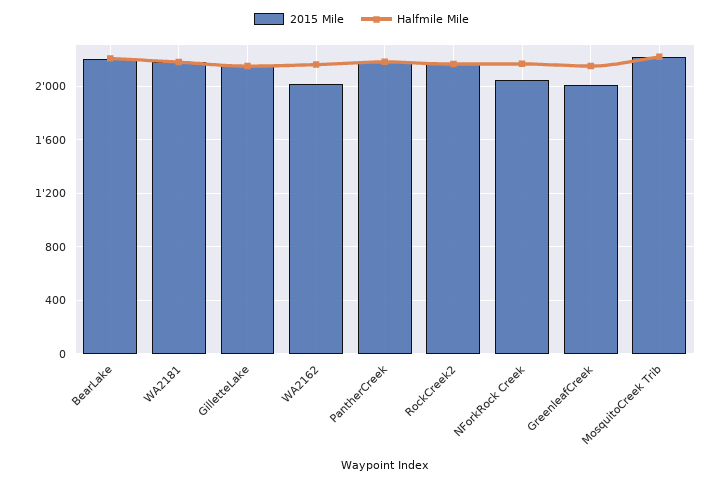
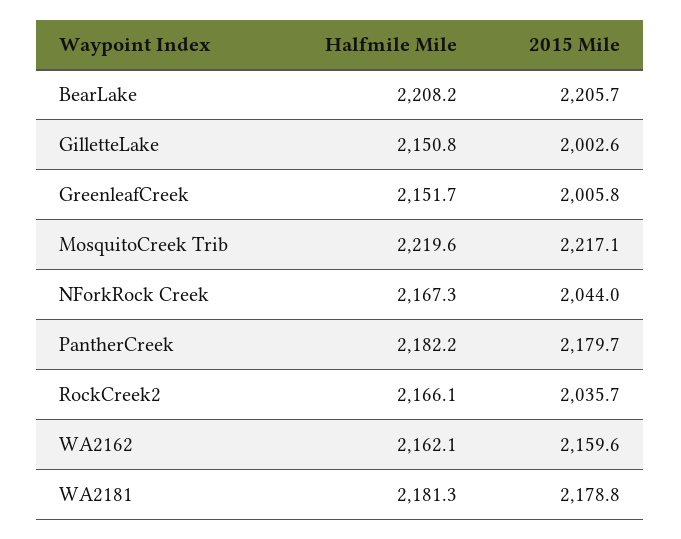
  {
    "2015 Mile": {
      "BearLake": 2205.7,
      "WA2181": 2178.8,
-     "GilletteLake": 2150,
+     "GilletteLake": 2002.6,
-     "WA2162": 2000,
+     "WA2162": 2159.6,
      "PantherCreek": 2179.7,
-     "RockCreek2": 2150,
+     "RockCreek2": 2035.7,
      "NForkRock Creek": 2044,
      "GreenleafCreek": 2005.8,
      "MosquitoCreek Trib": 2217.1
    },
    "Halfmile Mile": {
      "BearLake": 2208.2,
      "WA2181": 2181.3,
      "GilletteLake": 2150.8,
      "WA2162": 2162.1,
      "PantherCreek": 2182.2,
      "RockCreek2": 2166.1,
      "NForkRock Creek": 2167.3,
      "GreenleafCreek": 2151.7,
      "MosquitoCreek Trib": 2219.6
    }
  }

